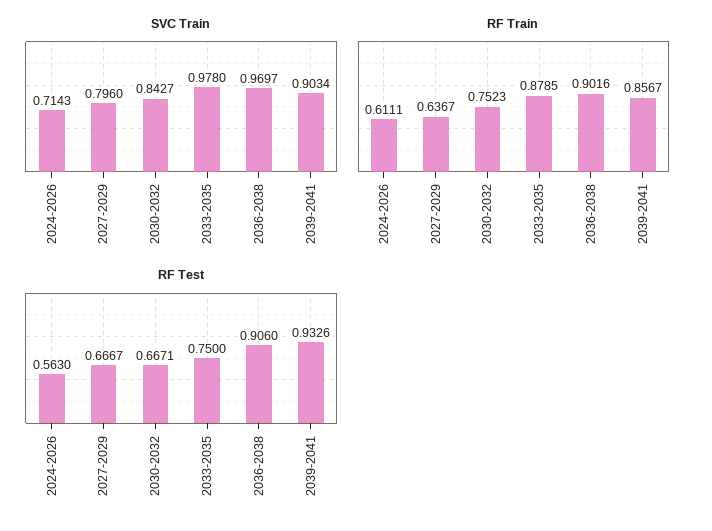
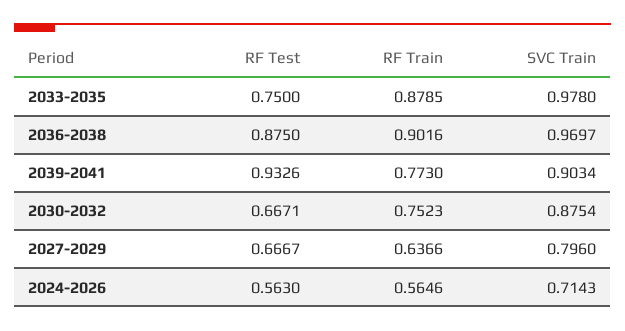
  {
    "SVC Train": {
      "2024-2026": 0.7143,
      "2027-2029": 0.796,
-     "2030-2032": 0.8427,
+     "2030-2032": 0.8754,
      "2033-2035": 0.978,
      "2036-2038": 0.9697,
      "2039-2041": 0.9034
    },
    "RF Train": {
-     "2024-2026": 0.6111,
+     "2024-2026": 0.5646,
-     "2027-2029": 0.6367,
+     "2027-2029": 0.6366,
      "2030-2032": 0.7523,
      "2033-2035": 0.8785,
      "2036-2038": 0.9016,
-     "2039-2041": 0.8567
+     "2039-2041": 0.773
    },
    "RF Test": {
      "2024-2026": 0.563,
      "2027-2029": 0.6667,
      "2030-2032": 0.6671,
      "2033-2035": 0.75,
-     "2036-2038": 0.906,
+     "2036-2038": 0.875,
      "2039-2041": 0.9326
    }
  }

